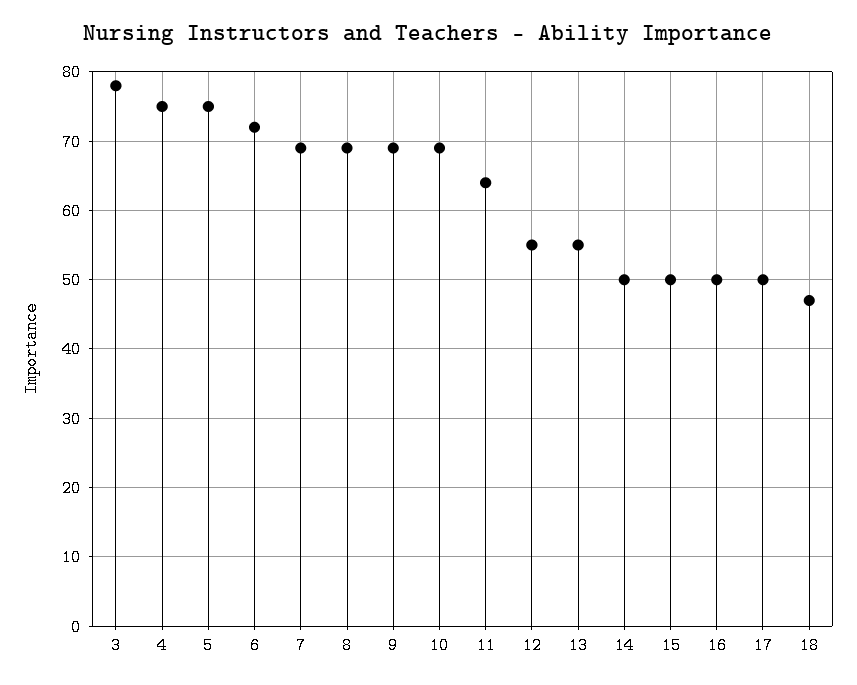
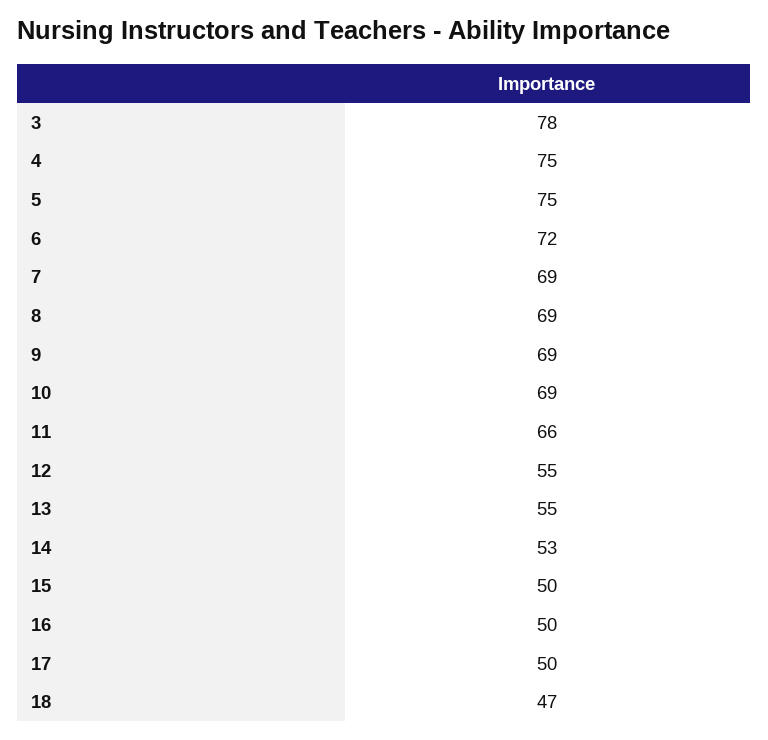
  {
    "3": 78,
    "4": 75,
    "5": 75,
    "6": 72,
    "7": 69,
    "8": 69,
    "9": 69,
    "10": 69,
-   "11": 64,
+   "11": 66,
    "12": 55,
    "13": 55,
-   "14": 50,
+   "14": 53,
    "15": 50,
    "16": 50,
    "17": 50,
    "18": 47
  }

